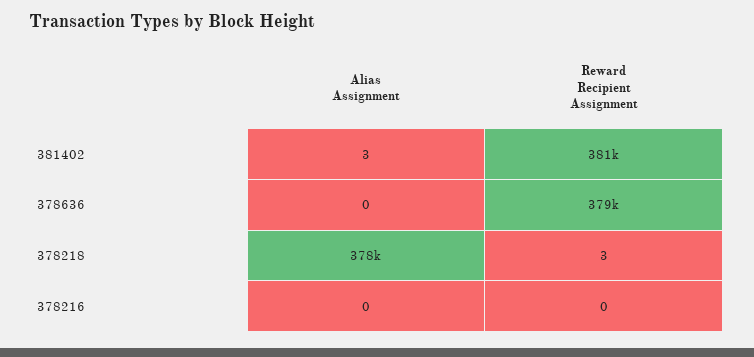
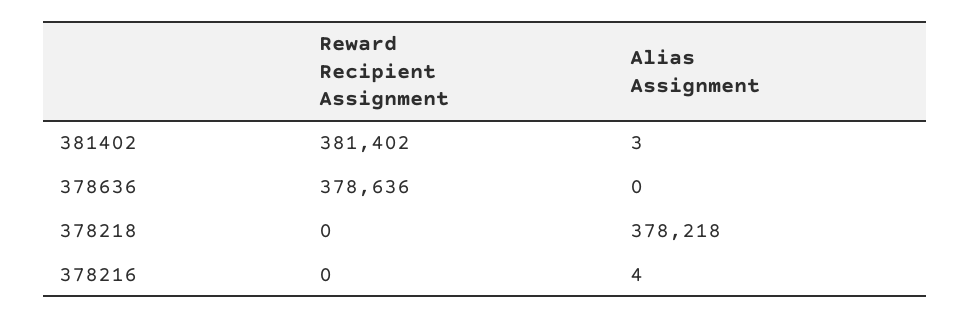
  {
    "Alias Assignment": {
      "381402": 3,
      "378636": 0,
      "378218": 378218,
-     "378216": 0
+     "378216": 4
    },
    "Reward Recipient Assignment": {
      "381402": 381402,
      "378636": 378636,
-     "378218": 3,
+     "378218": 0,
      "378216": 0
    }
  }

